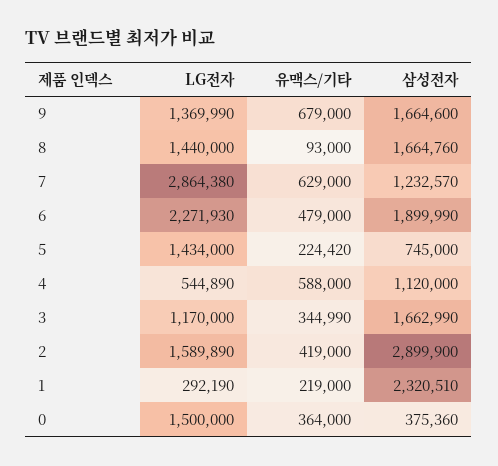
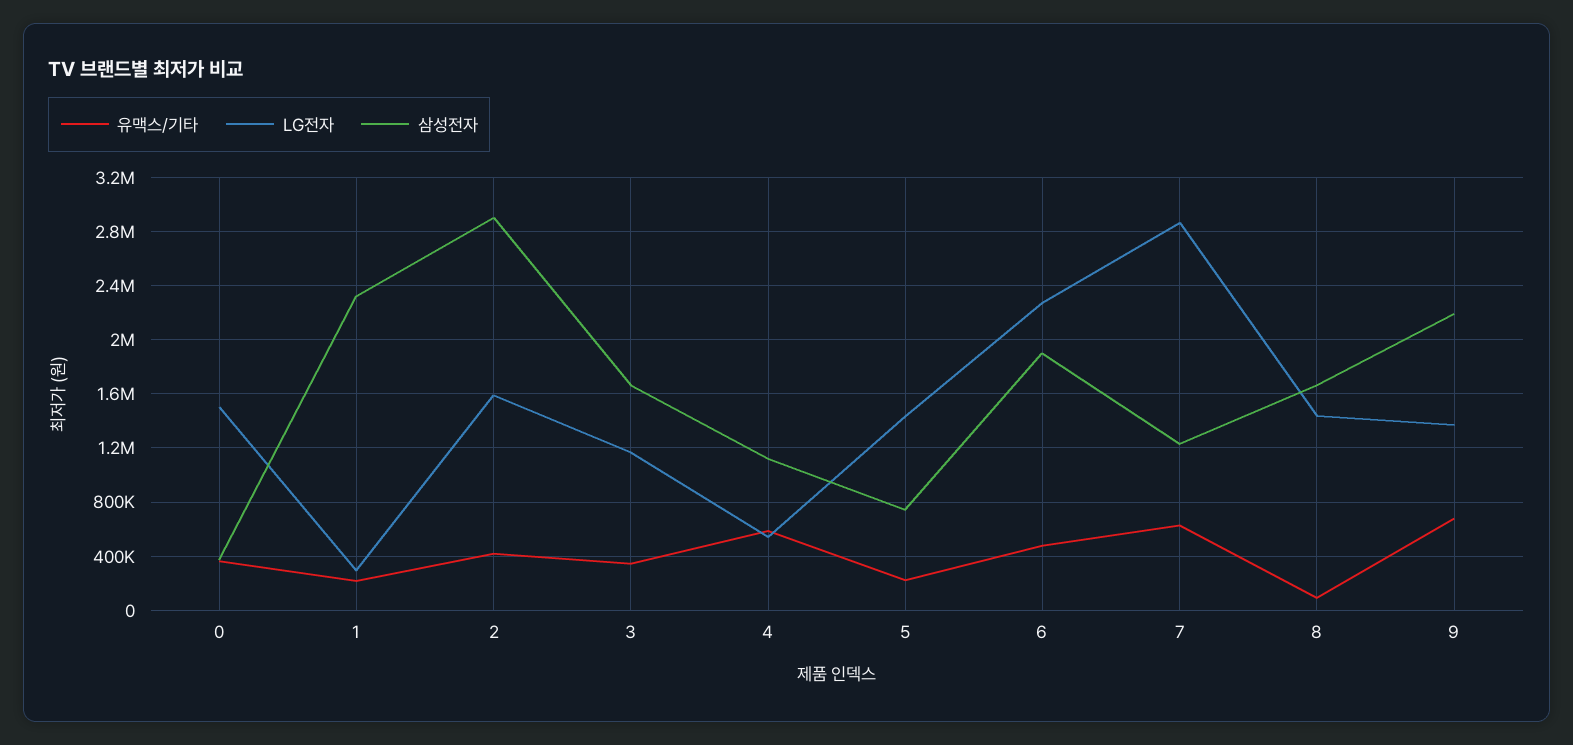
  {
    "LG전자": {
      "9": 1369990,
      "8": 1440000,
      "7": 2864380,
      "6": 2271930,
      "5": 1434000,
      "4": 544890,
      "3": 1170000,
      "2": 1589890,
      "1": 292190,
      "0": 1500000
    },
    "유맥스/기타": {
      "9": 679000,
      "8": 93000,
      "7": 629000,
      "6": 479000,
      "5": 224420,
      "4": 588000,
      "3": 344990,
      "2": 419000,
      "1": 219000,
      "0": 364000
    },
    "삼성전자": {
-     "9": 1664600,
+     "9": 2200000,
      "8": 1664760,
      "7": 1232570,
      "6": 1899990,
      "5": 745000,
      "4": 1120000,
      "3": 1662990,
      "2": 2899900,
      "1": 2320510,
      "0": 375360
    }
  }

